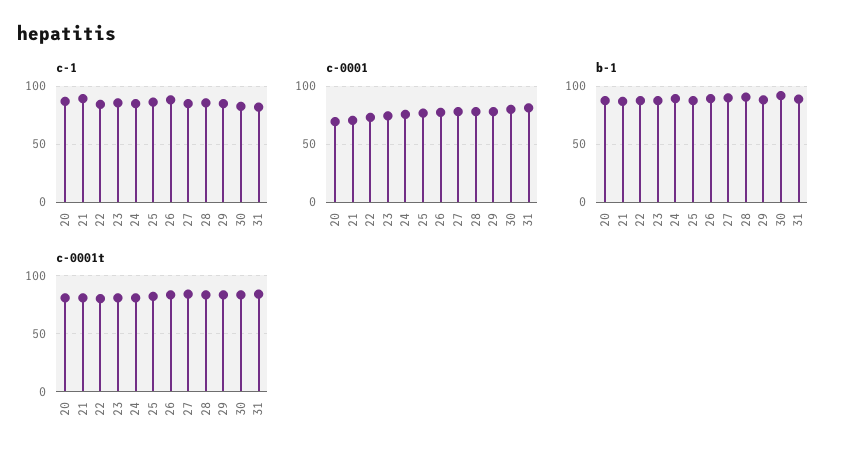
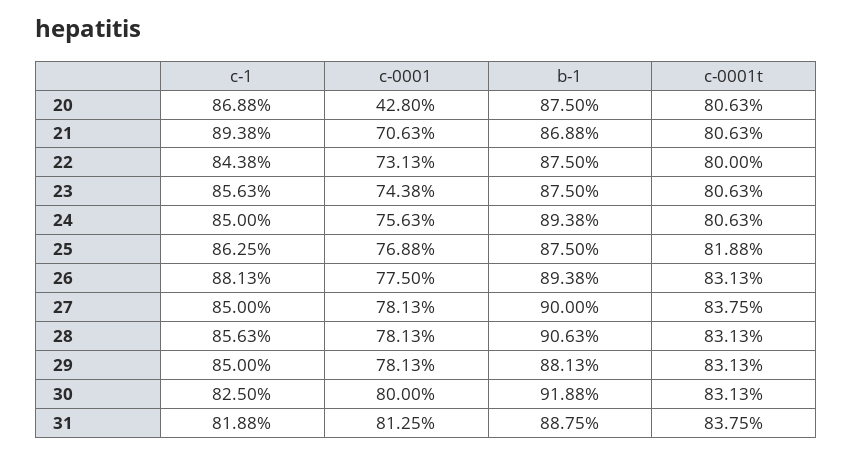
  {
    "c-1": {
      "20": 86.88,
      "21": 89.38,
      "22": 84.38,
      "23": 85.63,
      "24": 85,
      "25": 86.25,
      "26": 88.13,
      "27": 85,
      "28": 85.63,
      "29": 85,
      "30": 82.5,
      "31": 81.88
    },
    "c-0001": {
-     "20": 70,
+     "20": 42.8,
      "21": 70.63,
      "22": 73.13,
      "23": 74.38,
      "24": 75.63,
      "25": 76.88,
      "26": 77.5,
      "27": 78.13,
      "28": 78.13,
      "29": 78.13,
      "30": 80,
      "31": 81.25
    },
    "b-1": {
      "20": 87.5,
      "21": 86.88,
      "22": 87.5,
      "23": 87.5,
      "24": 89.38,
      "25": 87.5,
      "26": 89.38,
      "27": 90,
      "28": 90.63,
      "29": 88.13,
      "30": 91.88,
      "31": 88.75
    },
    "c-0001t": {
      "20": 80.63,
      "21": 80.63,
      "22": 80,
      "23": 80.63,
      "24": 80.63,
      "25": 81.88,
      "26": 83.13,
      "27": 83.75,
      "28": 83.13,
      "29": 83.13,
      "30": 83.13,
      "31": 83.75
    }
  }

